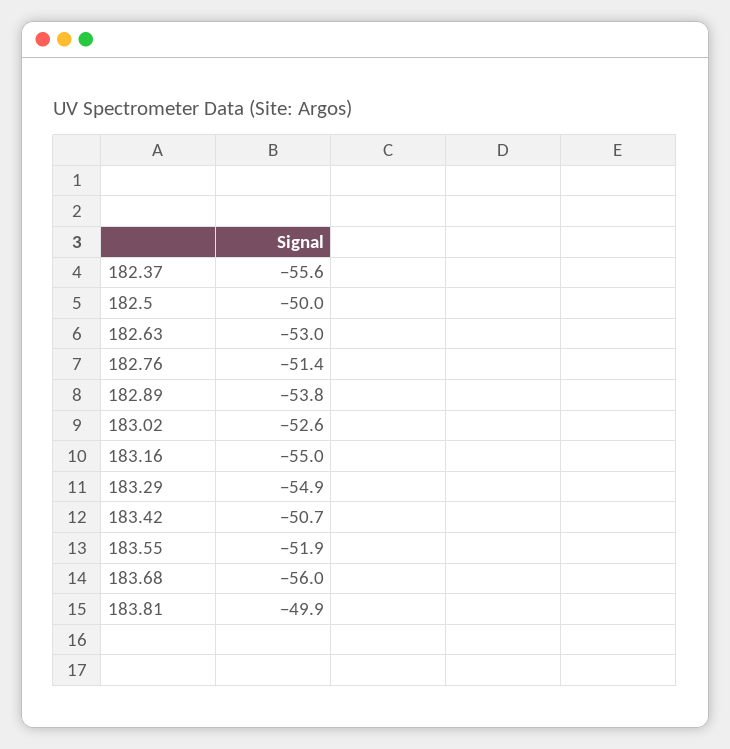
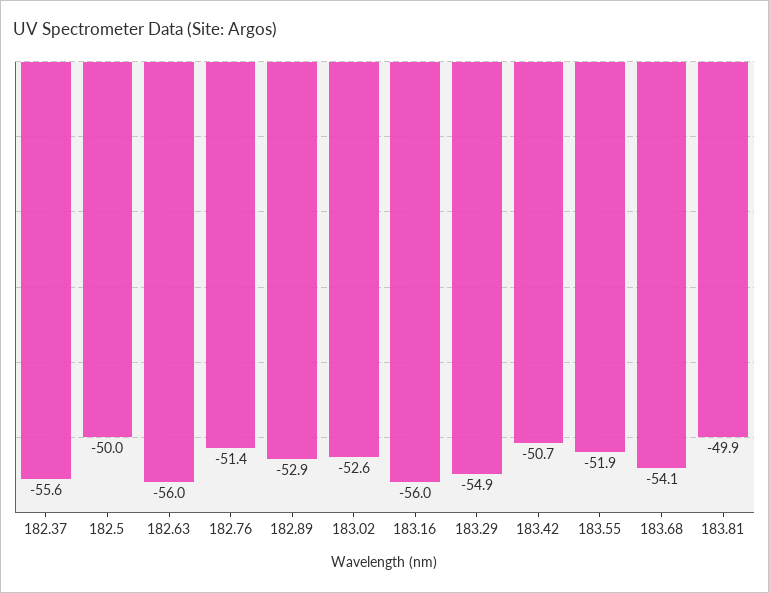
  {
    "182.37": -55.6,
    "182.5": -50,
-   "182.63": -53,
+   "182.63": -56,
    "182.76": -51.4,
-   "182.89": -53.8,
+   "182.89": -52.9,
    "183.02": -52.6,
-   "183.16": -55,
+   "183.16": -56,
    "183.29": -54.9,
    "183.42": -50.7,
    "183.55": -51.9,
-   "183.68": -56,
+   "183.68": -54.1,
    "183.81": -49.9
  }

